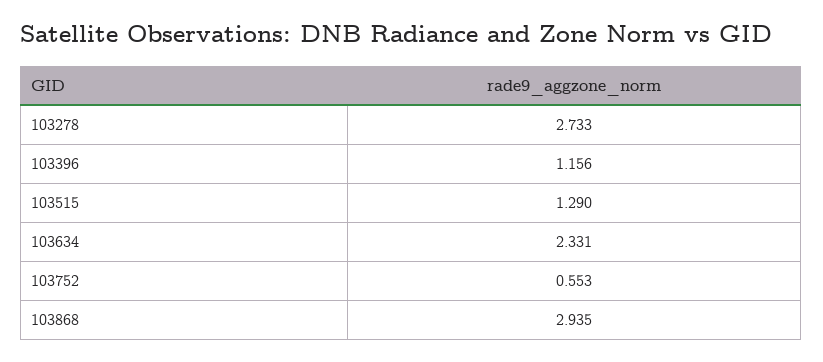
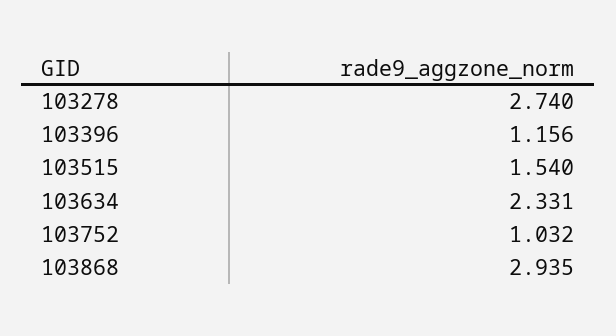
  {
-   "103278": 2.733,
+   "103278": 2.74,
    "103396": 1.156,
-   "103515": 1.29,
+   "103515": 1.54,
    "103634": 2.331,
-   "103752": 0.553,
+   "103752": 1.032,
    "103868": 2.935
  }

